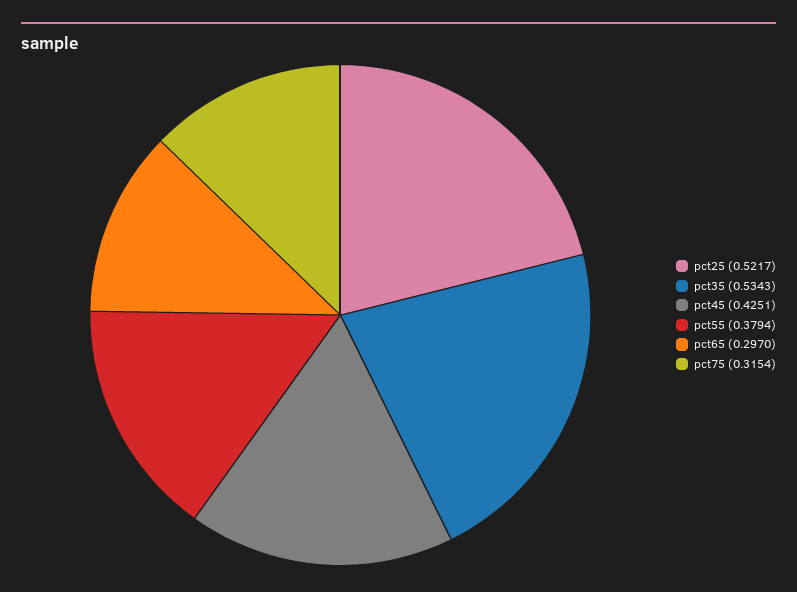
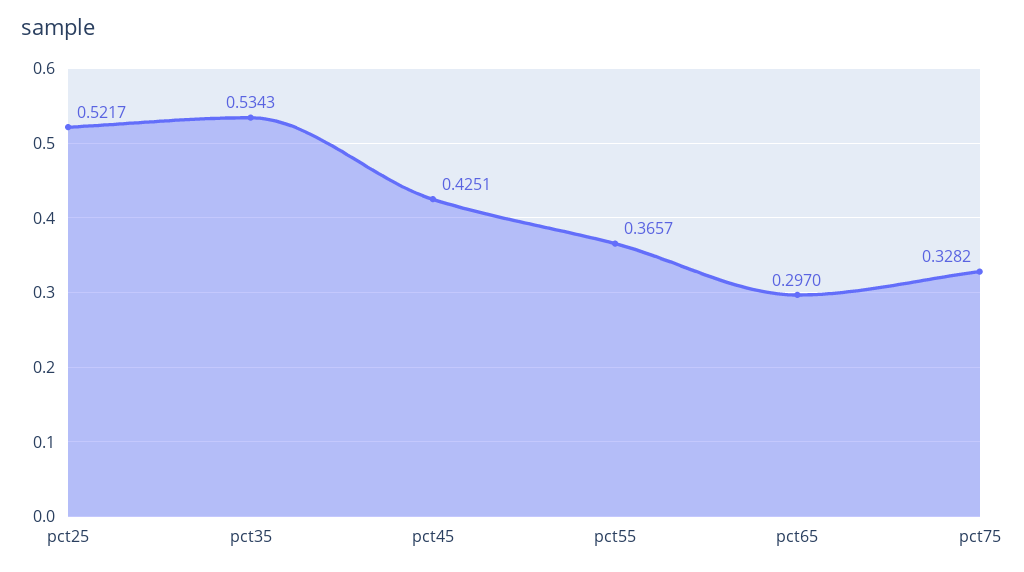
  {
    "pct25": 0.5217,
    "pct35": 0.5343,
    "pct45": 0.4251,
-   "pct55": 0.3794,
+   "pct55": 0.3657,
    "pct65": 0.297,
-   "pct75": 0.3154
+   "pct75": 0.3282
  }

